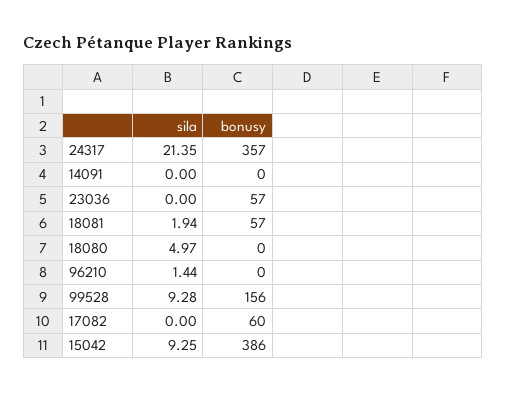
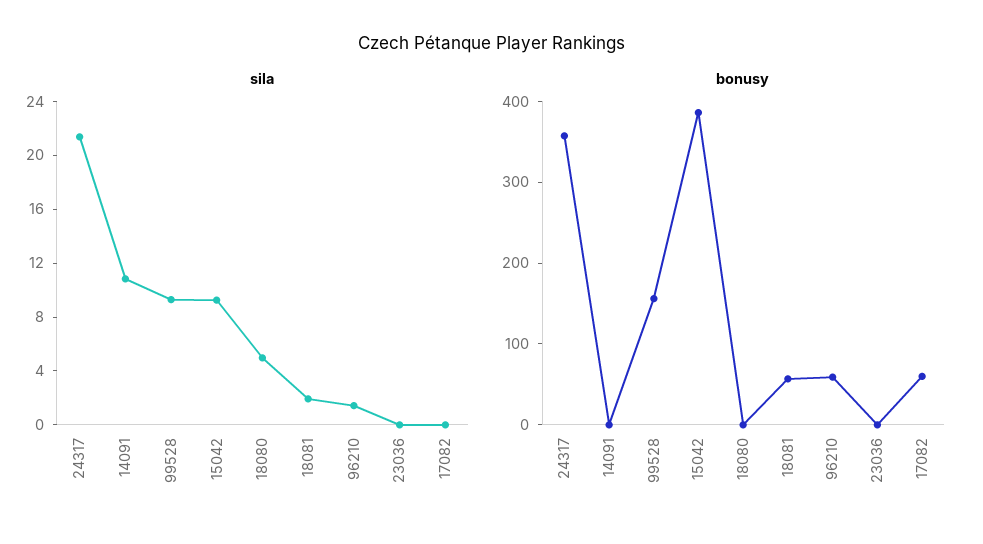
  {
    "sila": {
      "24317": 21.35,
-     "14091": 0,
+     "14091": 11,
      "23036": 0,
      "18081": 1.94,
      "18080": 4.97,
      "96210": 1.44,
      "99528": 9.28,
      "17082": 0,
      "15042": 9.25
    },
    "bonusy": {
      "24317": 357,
      "14091": 0,
-     "23036": 57,
+     "23036": 0,
      "18081": 57,
      "18080": 0,
-     "96210": 0,
+     "96210": 60,
      "99528": 156,
      "17082": 60,
      "15042": 386
    }
  }

